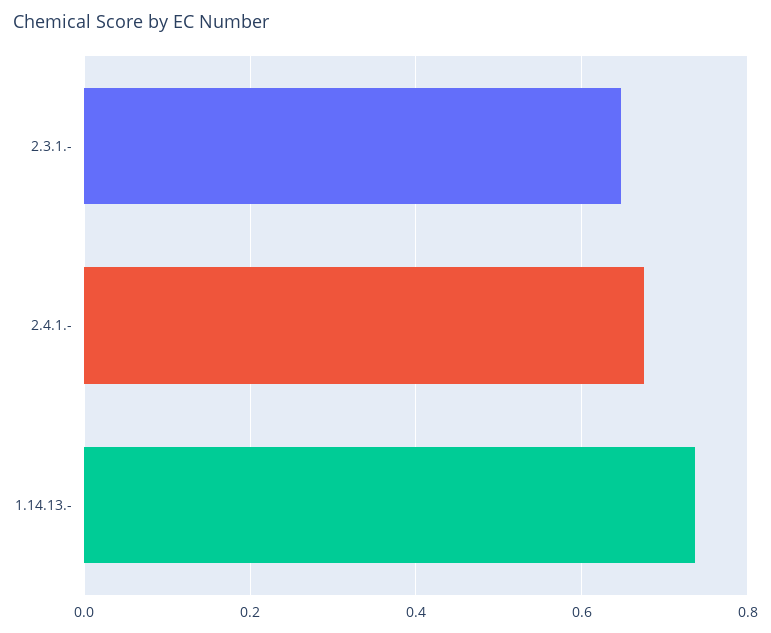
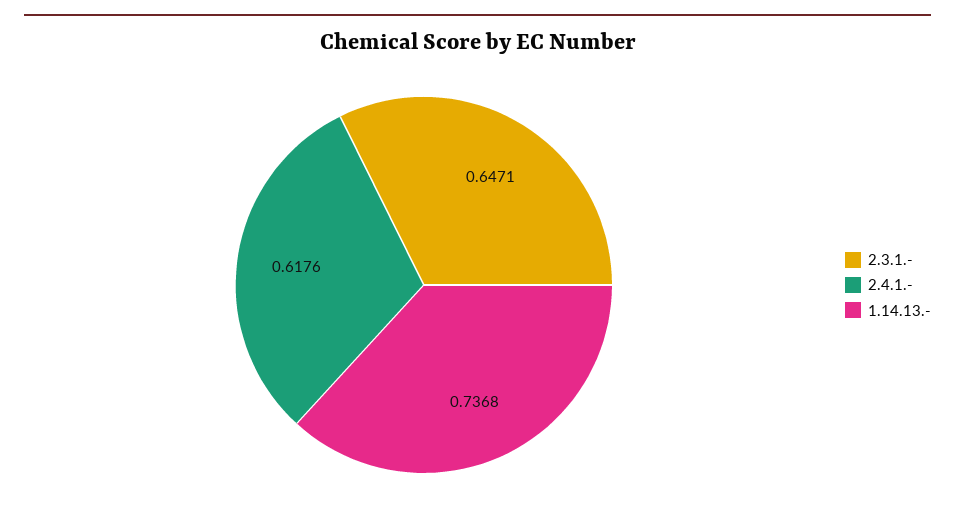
  {
    "2.3.1.-": 0.6471,
-   "2.4.1.-": 0.68,
+   "2.4.1.-": 0.6176,
    "1.14.13.-": 0.7368
  }

